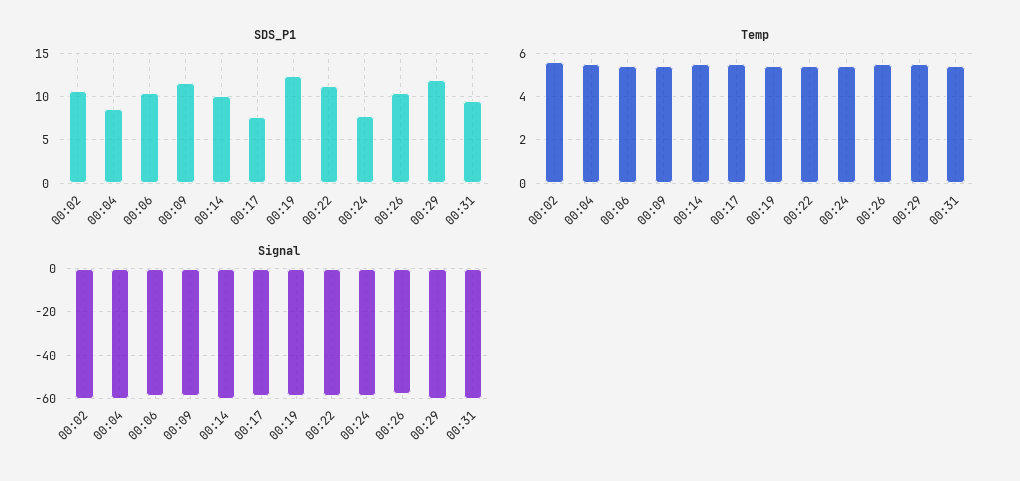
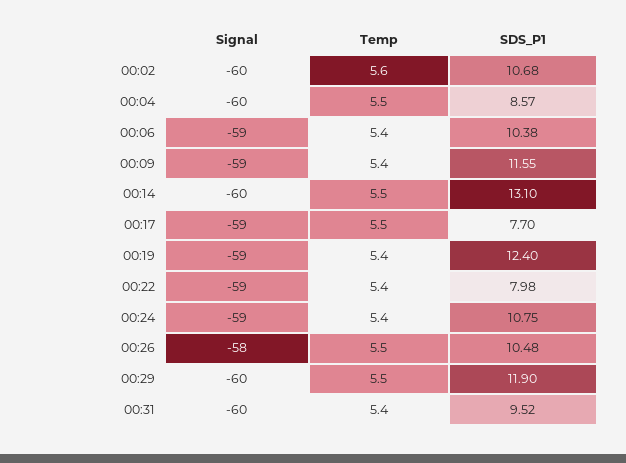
  {
    "SDS_P1": {
      "00:02": 10.68,
      "00:04": 8.57,
      "00:06": 10.38,
      "00:09": 11.55,
-     "00:14": 10,
+     "00:14": 13.1,
      "00:17": 7.7,
      "00:19": 12.4,
-     "00:22": 11,
+     "00:22": 7.98,
-     "00:24": 8,
+     "00:24": 10.75,
      "00:26": 10.48,
      "00:29": 11.9,
      "00:31": 9.52
    },
    "Temp": {
      "00:02": 5.6,
      "00:04": 5.5,
      "00:06": 5.4,
      "00:09": 5.4,
      "00:14": 5.5,
      "00:17": 5.5,
      "00:19": 5.4,
      "00:22": 5.4,
      "00:24": 5.4,
      "00:26": 5.5,
      "00:29": 5.5,
      "00:31": 5.4
    },
    "Signal": {
      "00:02": -60,
      "00:04": -60,
      "00:06": -59,
      "00:09": -59,
      "00:14": -60,
      "00:17": -59,
      "00:19": -59,
      "00:22": -59,
      "00:24": -59,
      "00:26": -58,
      "00:29": -60,
      "00:31": -60
    }
  }

